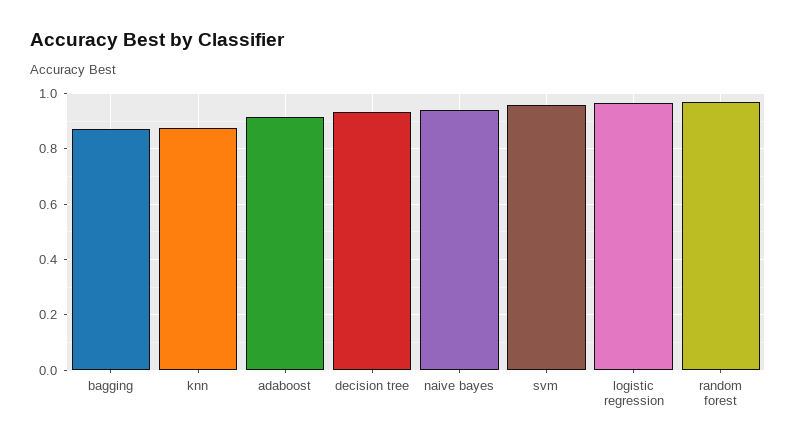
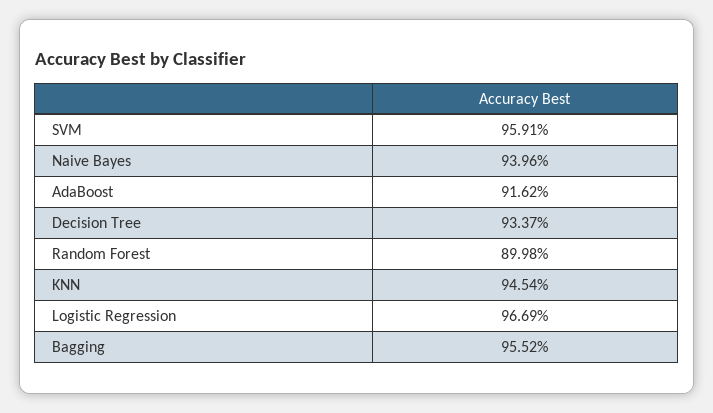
  {
-   "bagging": 0.875,
+   "bagging": 0.9552,
-   "knn": 0.875,
+   "knn": 0.9454,
    "adaboost": 0.9162,
    "decision tree": 0.9337,
    "naive bayes": 0.9396,
    "svm": 0.9591,
    "logistic regression": 0.9669,
-   "random forest": 0.975
+   "random forest": 0.8998
  }

